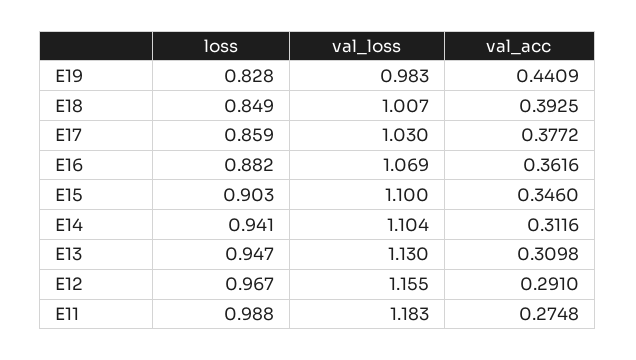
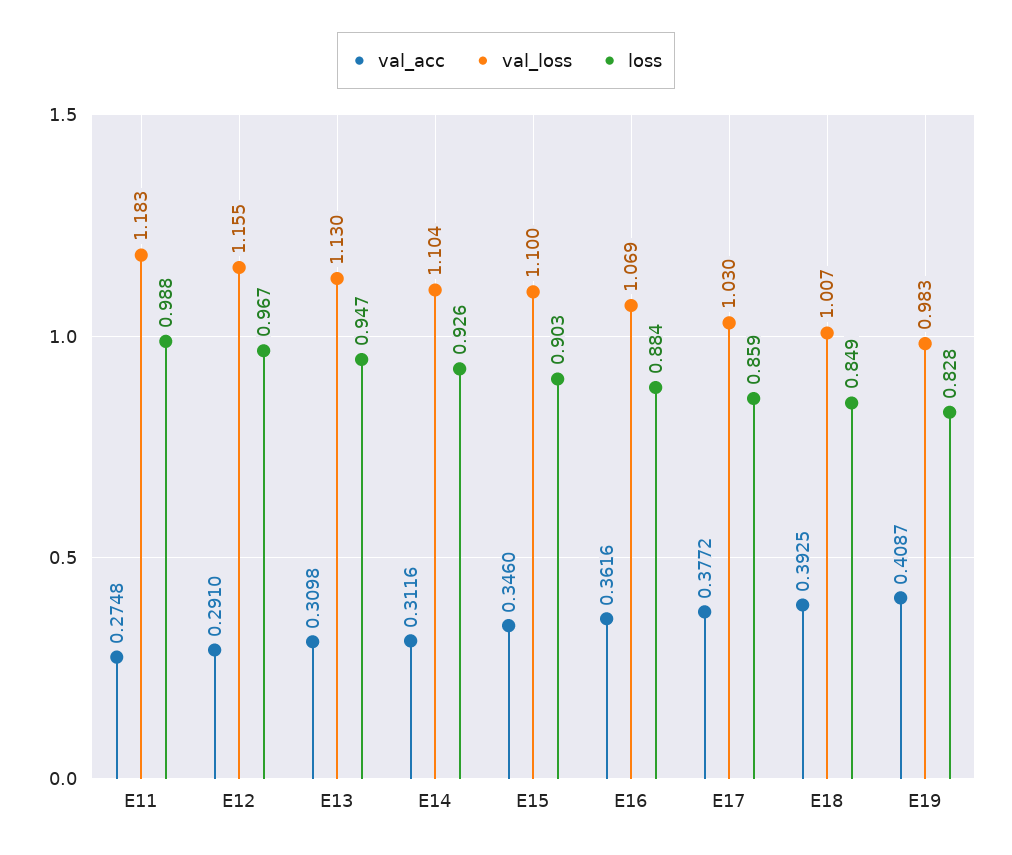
  {
    "loss": {
      "E19": 0.828,
      "E18": 0.849,
      "E17": 0.859,
-     "E16": 0.882,
+     "E16": 0.884,
      "E15": 0.903,
-     "E14": 0.941,
+     "E14": 0.926,
      "E13": 0.947,
      "E12": 0.967,
      "E11": 0.988
    },
    "val_loss": {
      "E19": 0.983,
      "E18": 1.007,
      "E17": 1.03,
      "E16": 1.069,
      "E15": 1.1,
      "E14": 1.104,
      "E13": 1.13,
      "E12": 1.155,
      "E11": 1.183
    },
    "val_acc": {
-     "E19": 0.4409,
+     "E19": 0.4087,
      "E18": 0.3925,
      "E17": 0.3772,
      "E16": 0.3616,
      "E15": 0.346,
      "E14": 0.3116,
      "E13": 0.3098,
      "E12": 0.291,
      "E11": 0.2748
    }
  }

